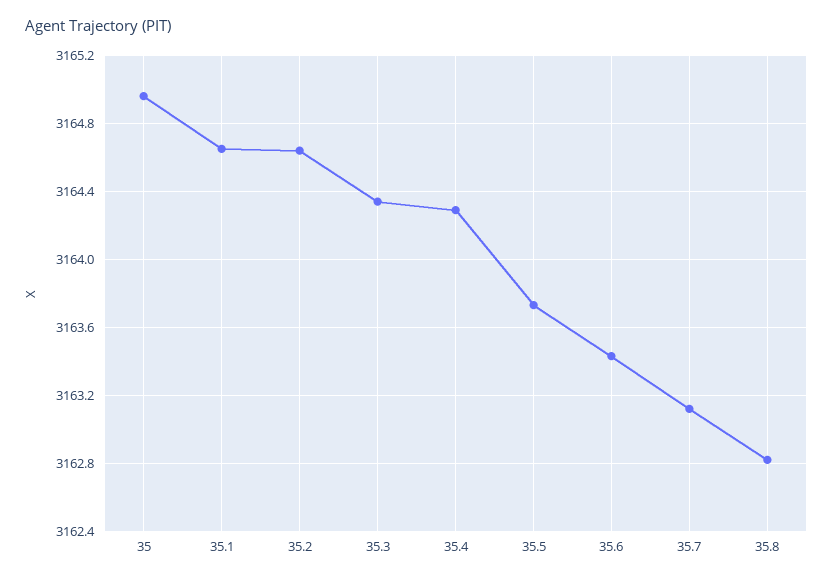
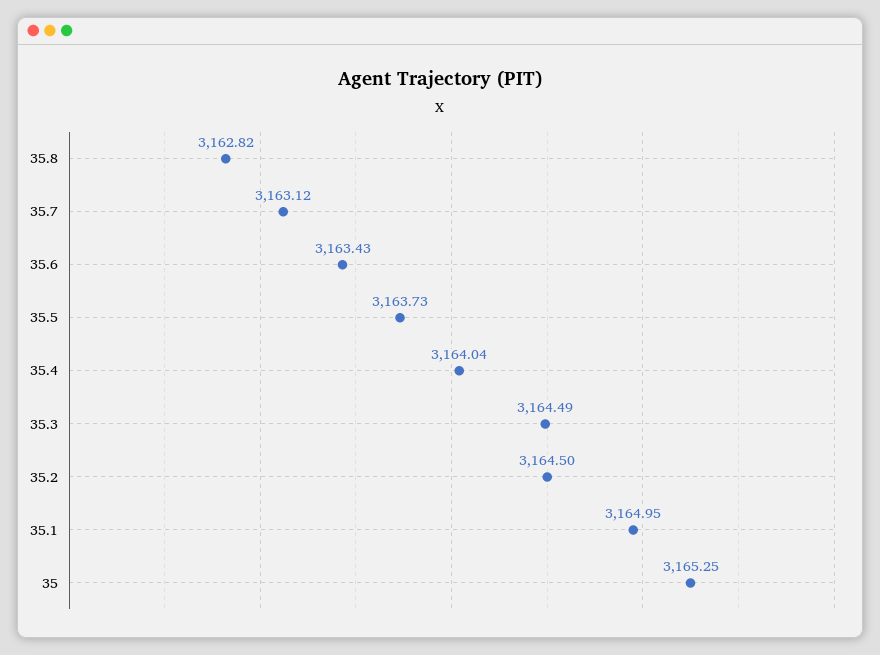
  {
-   "35": 3164.95,
+   "35": 3165.25,
-   "35.1": 3164.65,
+   "35.1": 3164.95,
-   "35.2": 3164.65,
+   "35.2": 3164.5,
-   "35.3": 3164.35,
+   "35.3": 3164.49,
-   "35.4": 3164.3,
+   "35.4": 3164.04,
    "35.5": 3163.73,
    "35.6": 3163.43,
    "35.7": 3163.12,
    "35.8": 3162.82
  }

